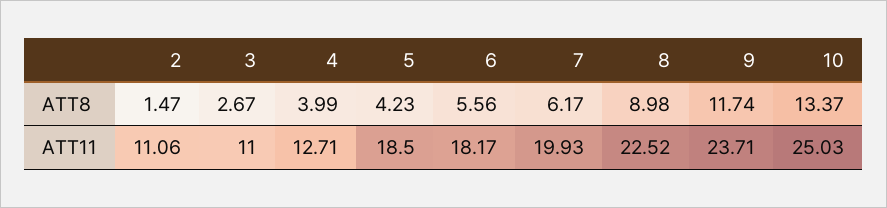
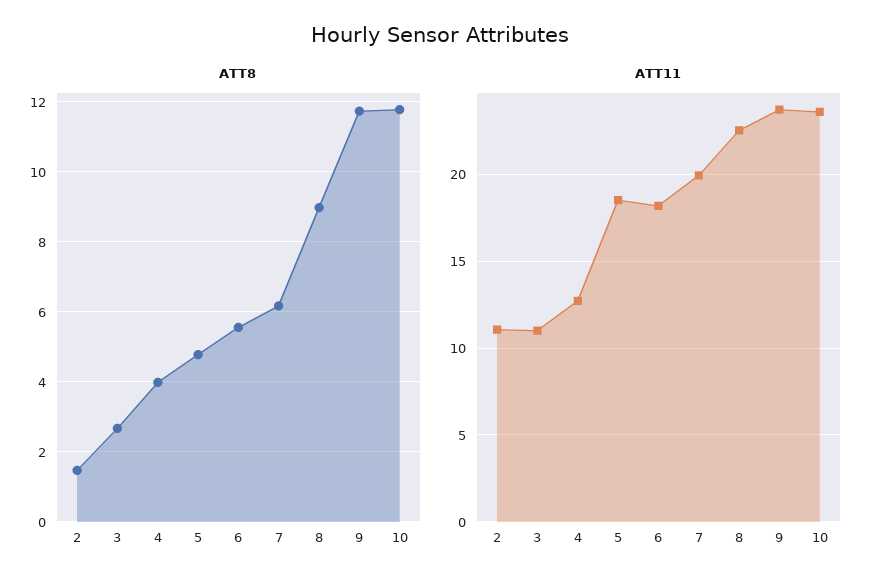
  {
    "ATT8": {
      "2": 1.47,
      "3": 2.67,
      "4": 3.99,
-     "5": 4.23,
+     "5": 4.8,
      "6": 5.56,
      "7": 6.17,
      "8": 8.98,
      "9": 11.74,
-     "10": 13.37
+     "10": 11.8
    },
    "ATT11": {
      "2": 11.06,
      "3": 11,
      "4": 12.71,
      "5": 18.5,
      "6": 18.17,
      "7": 19.93,
      "8": 22.52,
      "9": 23.71,
-     "10": 25.03
+     "10": 23.5
    }
  }

